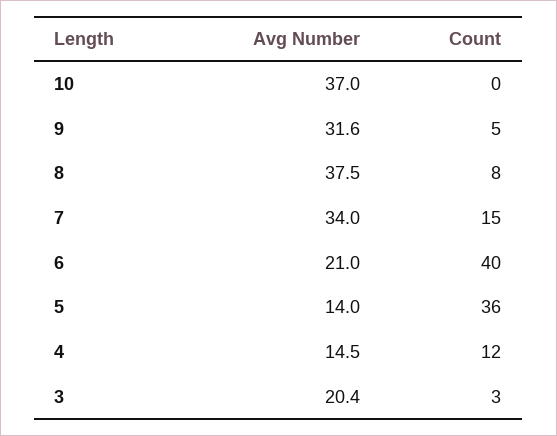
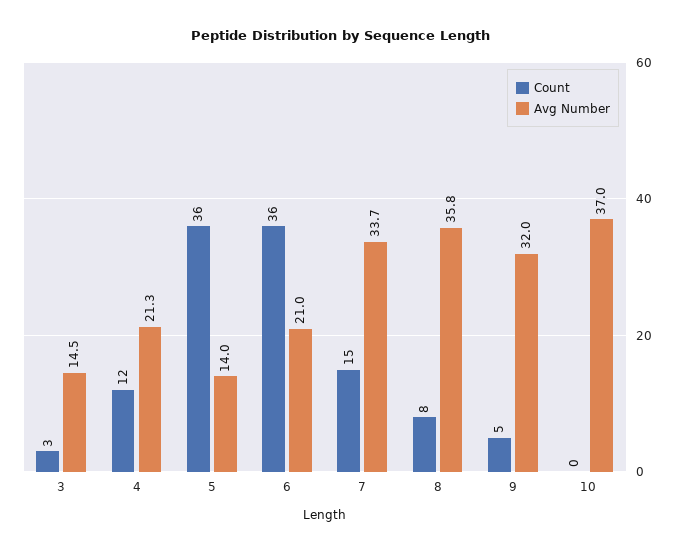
  {
    "Avg Number": {
      "10": 37,
-     "9": 31.6,
+     "9": 32,
-     "8": 37.5,
+     "8": 35.8,
-     "7": 34,
+     "7": 33.7,
      "6": 21,
      "5": 14,
-     "4": 14.5,
+     "4": 21.3,
-     "3": 20.4
+     "3": 14.5
    },
    "Count": {
      "10": 0,
      "9": 5,
      "8": 8,
      "7": 15,
-     "6": 40,
+     "6": 36,
      "5": 36,
      "4": 12,
      "3": 3
    }
  }

